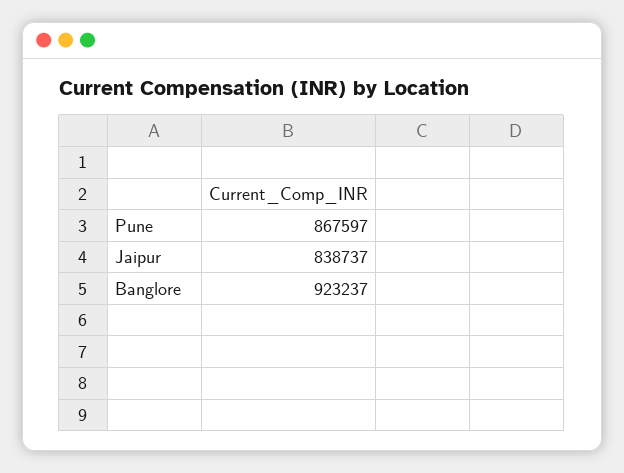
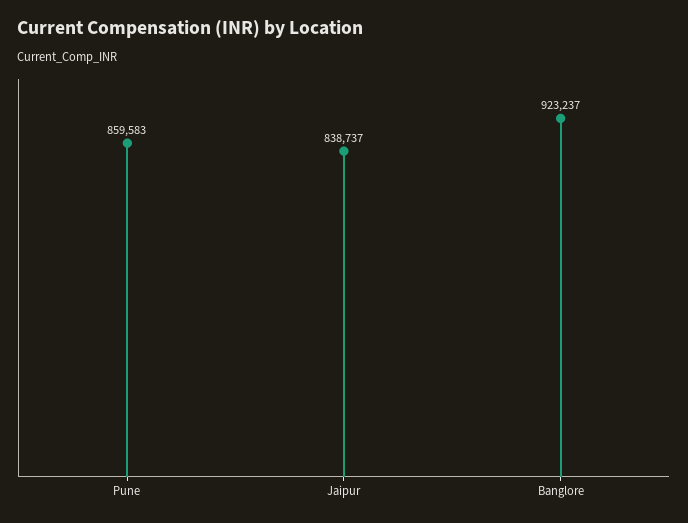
  {
-   "Pune": 867597,
+   "Pune": 859583,
    "Jaipur": 838737,
    "Banglore": 923237
  }

